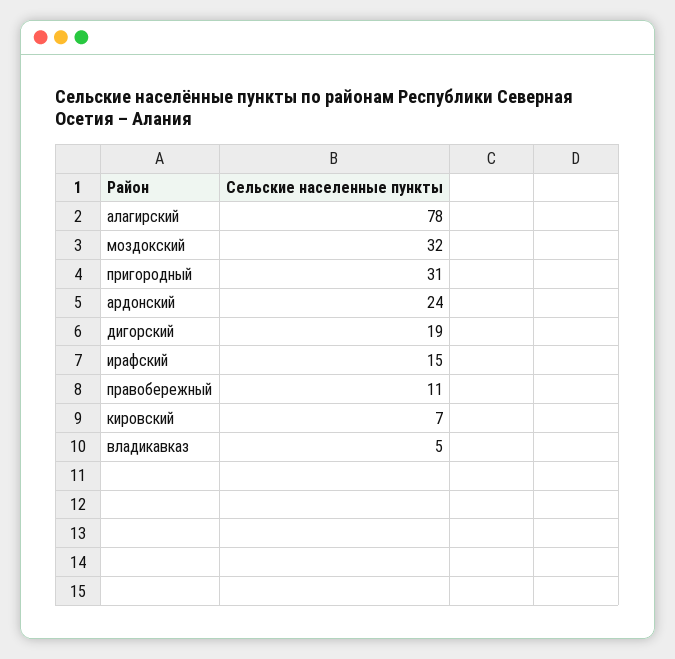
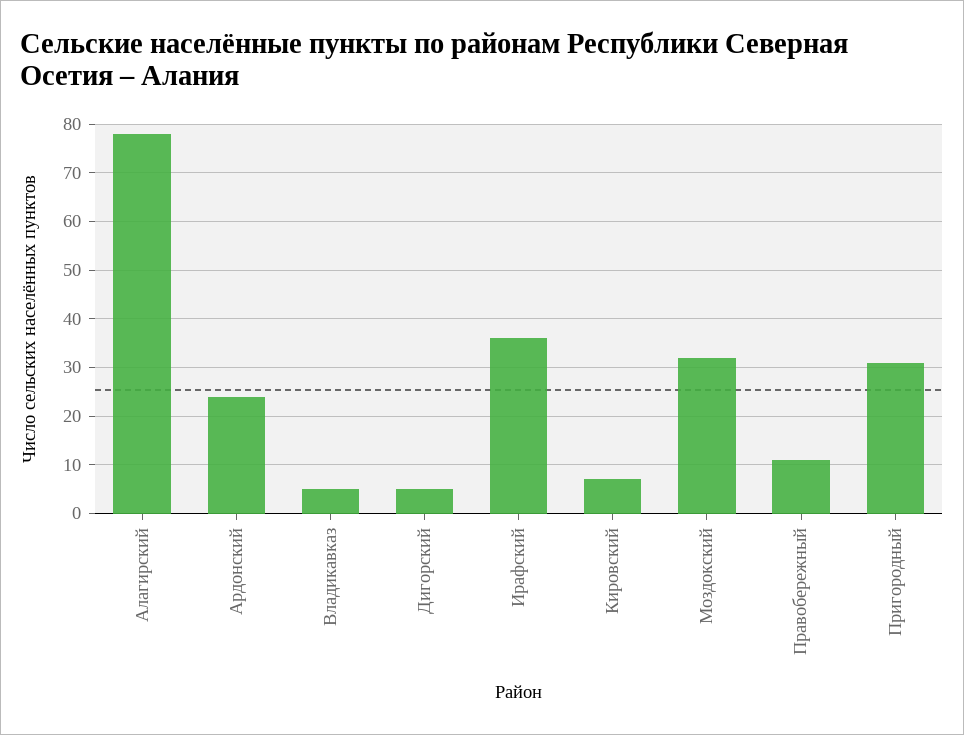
  {
    "алагирский": 78,
    "моздокский": 32,
    "пригородный": 31,
    "ардонский": 24,
-   "дигорский": 19,
+   "дигорский": 5,
-   "ирафский": 15,
+   "ирафский": 35,
    "правобережный": 11,
    "кировский": 7,
    "владикавказ": 5
  }

